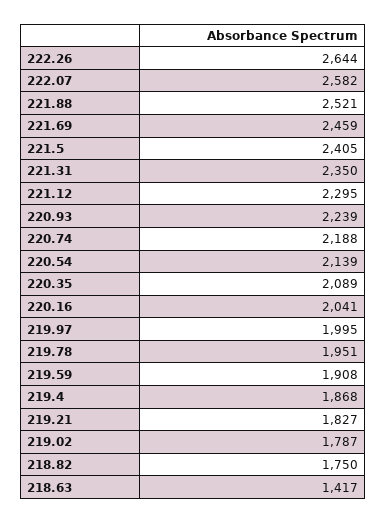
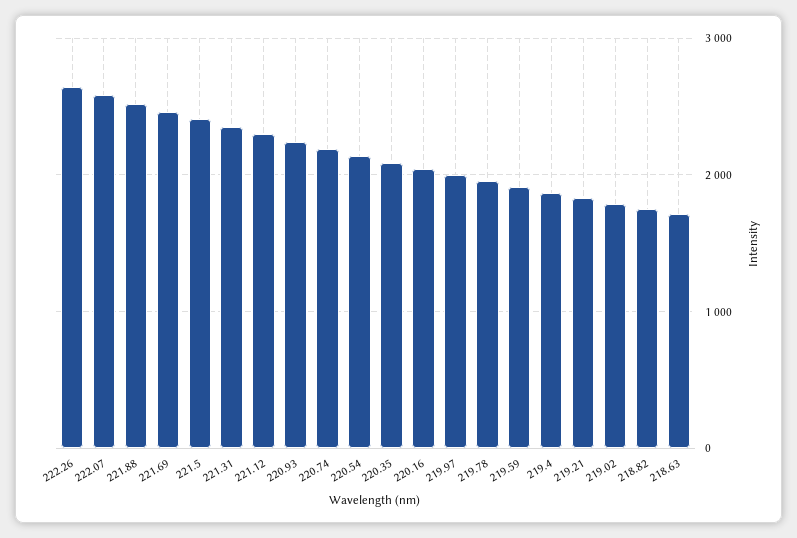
  {
    "222.26": 2644,
    "222.07": 2582,
    "221.88": 2521,
    "221.69": 2459,
    "221.5": 2405,
    "221.31": 2350,
    "221.12": 2295,
    "220.93": 2239,
    "220.74": 2188,
    "220.54": 2139,
    "220.35": 2089,
    "220.16": 2041,
    "219.97": 1995,
    "219.78": 1951,
    "219.59": 1908,
    "219.4": 1868,
    "219.21": 1827,
    "219.02": 1787,
    "218.82": 1750,
-   "218.63": 1417
+   "218.63": 1700
  }

